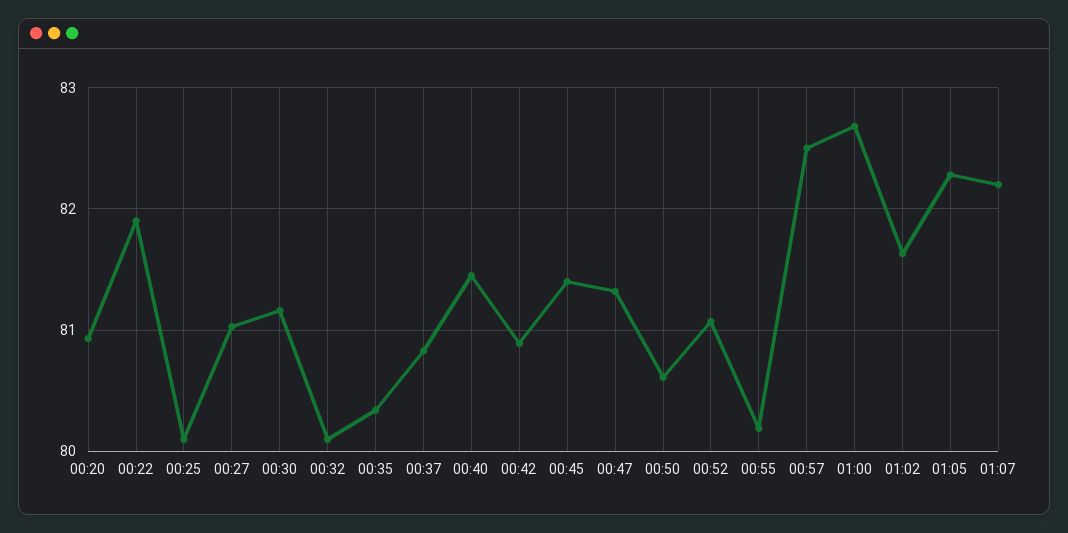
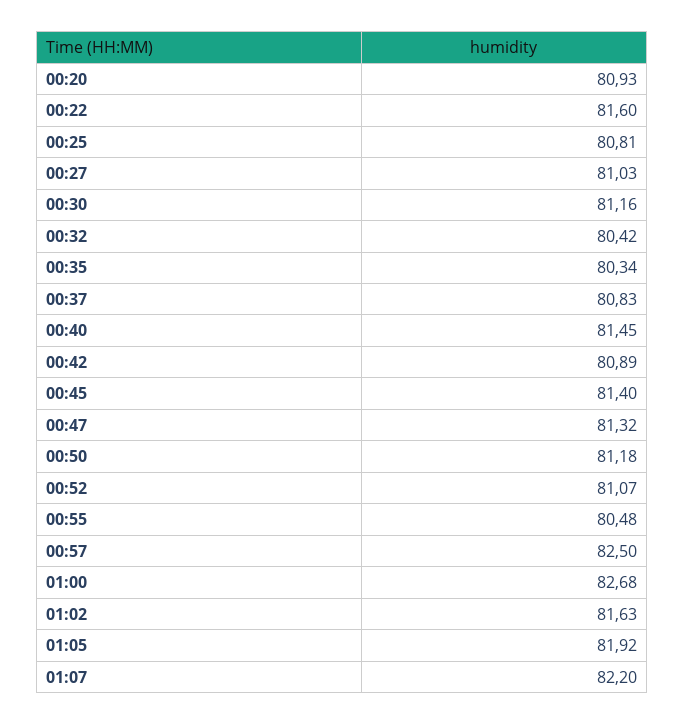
  {
    "00:20": 80.93,
-   "00:22": 81.9,
+   "00:22": 81.6,
-   "00:25": 80.1,
+   "00:25": 80.81,
    "00:27": 81.03,
    "00:30": 81.16,
-   "00:32": 80.1,
+   "00:32": 80.42,
    "00:35": 80.34,
    "00:37": 80.83,
    "00:40": 81.45,
    "00:42": 80.89,
    "00:45": 81.4,
    "00:47": 81.32,
-   "00:50": 80.6,
+   "00:50": 81.18,
    "00:52": 81.07,
-   "00:55": 80.2,
+   "00:55": 80.48,
    "00:57": 82.5,
    "01:00": 82.68,
    "01:02": 81.63,
-   "01:05": 82.3,
+   "01:05": 81.92,
    "01:07": 82.2
  }

